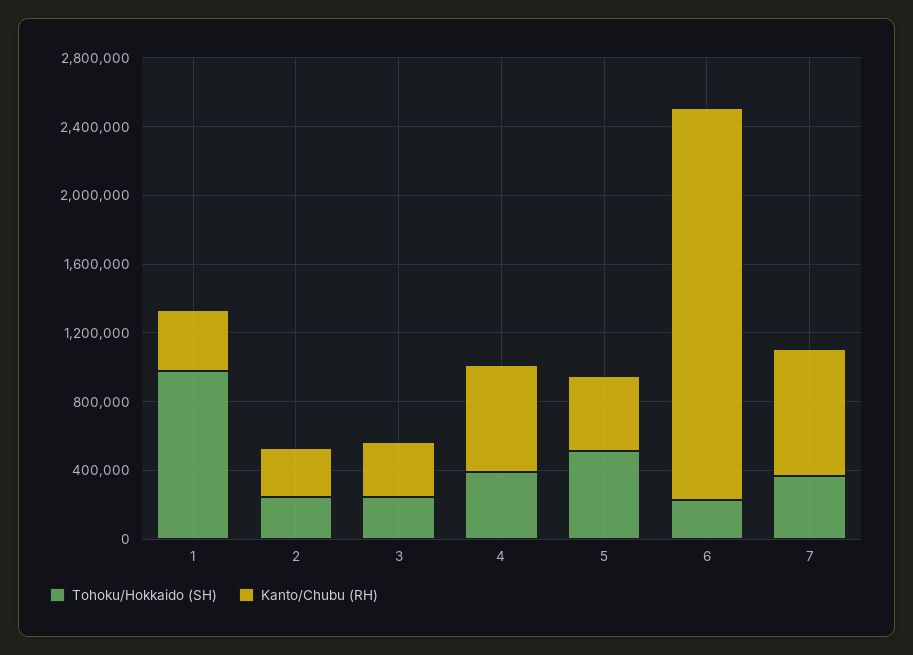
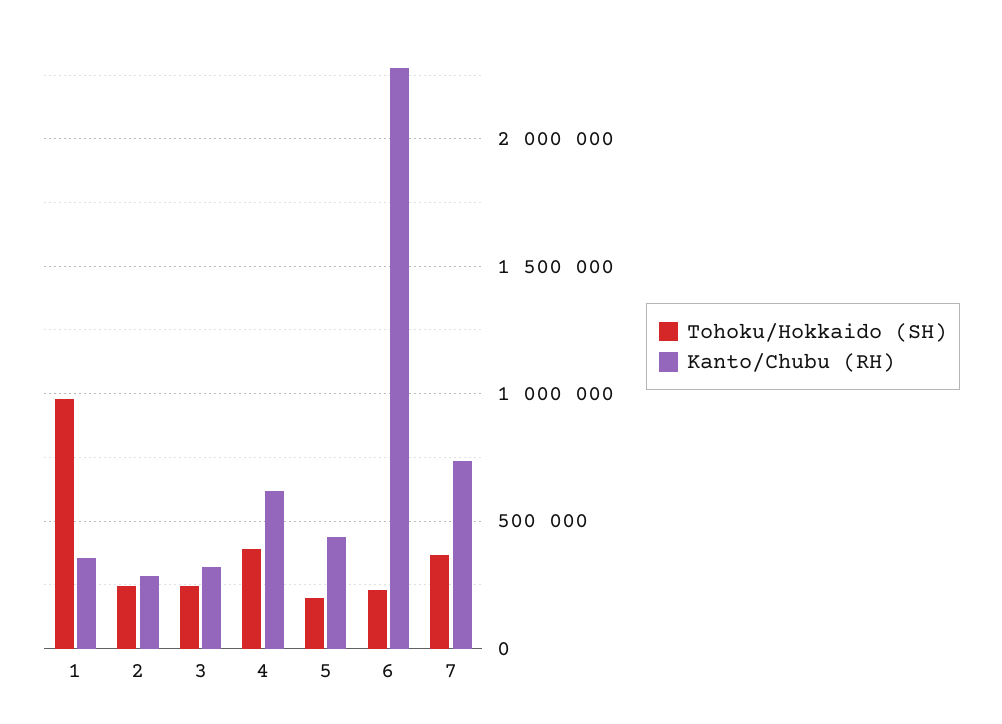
  {
    "Tohoku/Hokkaido (SH)": {
      "1": 1000000,
      "2": 250000,
      "3": 250000,
      "4": 400000,
-     "5": 500000,
+     "5": 200000,
      "6": 250000,
      "7": 350000
    },
    "Kanto/Chubu (RH)": {
      "1": 350000,
      "2": 300000,
      "3": 300000,
      "4": 600000,
      "5": 450000,
      "6": 2300000,
      "7": 750000
    }
  }

